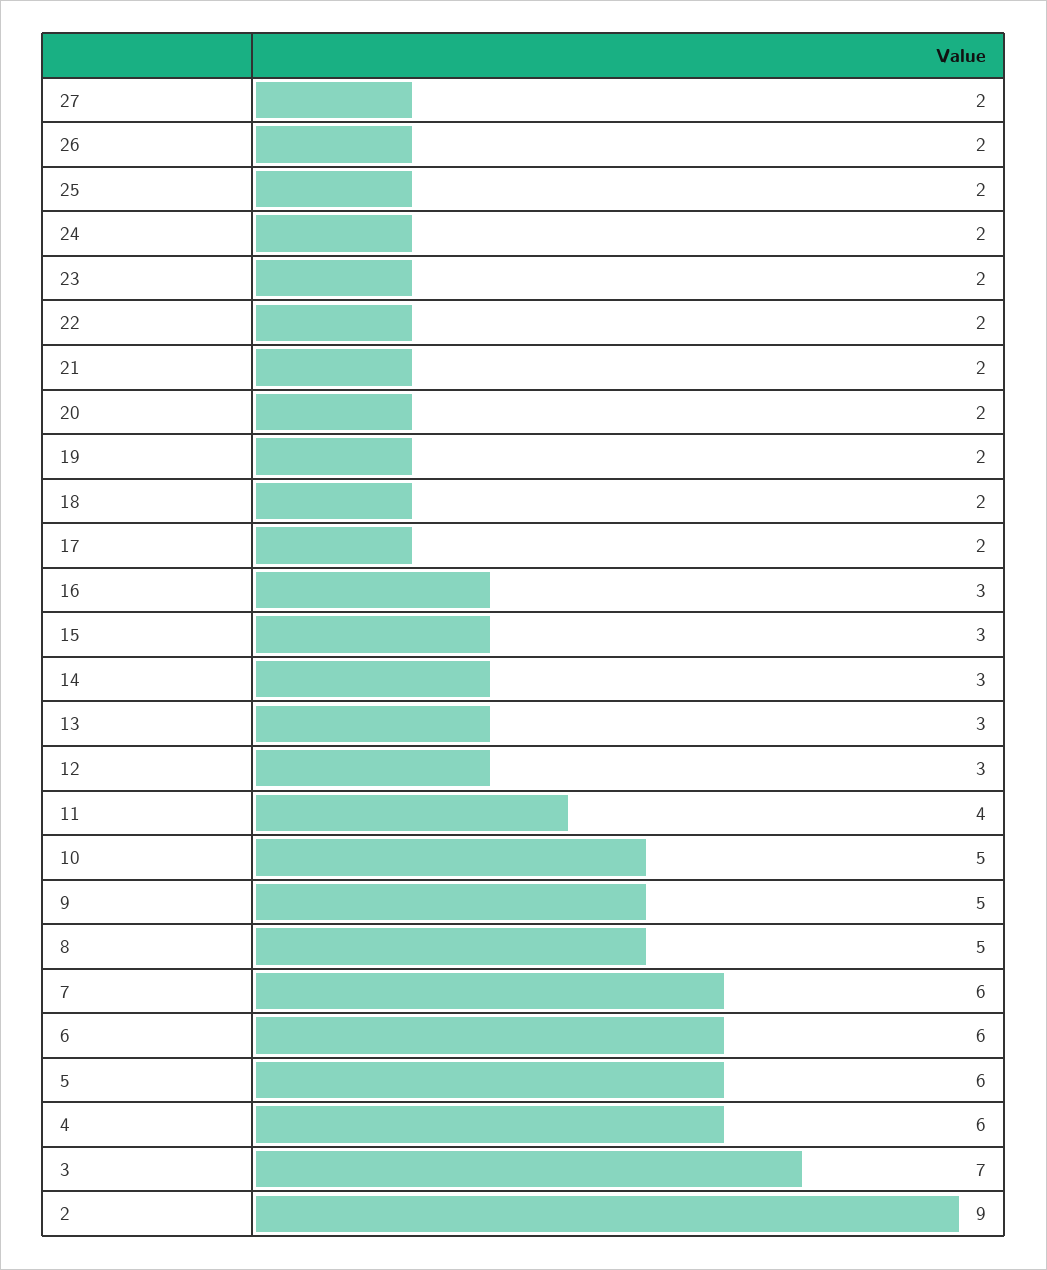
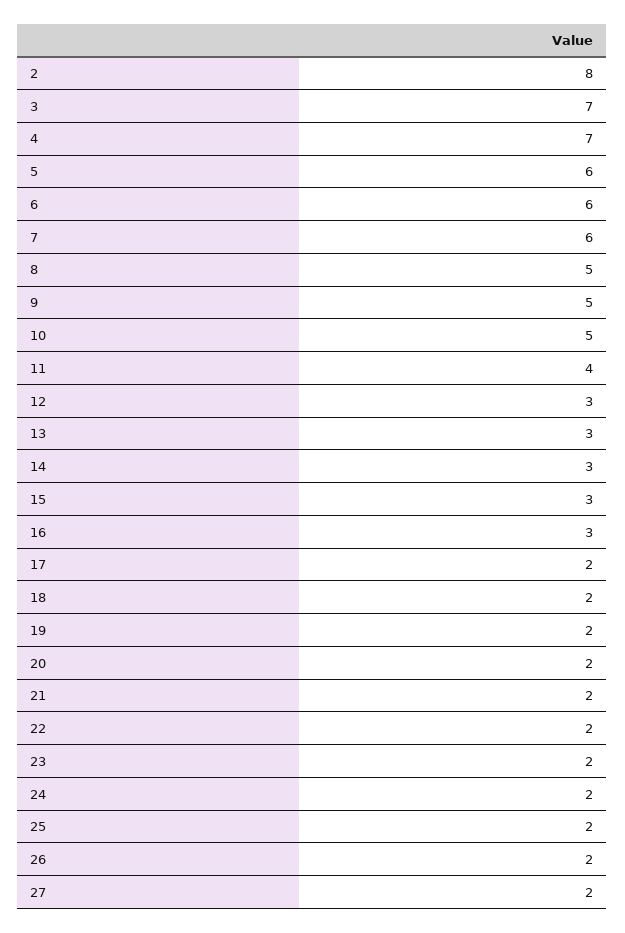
  {
    "27": 2,
    "26": 2,
    "25": 2,
    "24": 2,
    "23": 2,
    "22": 2,
    "21": 2,
    "20": 2,
    "19": 2,
    "18": 2,
    "17": 2,
    "16": 3,
    "15": 3,
    "14": 3,
    "13": 3,
    "12": 3,
    "11": 4,
    "10": 5,
    "9": 5,
    "8": 5,
    "7": 6,
    "6": 6,
    "5": 6,
-   "4": 6,
+   "4": 7,
    "3": 7,
-   "2": 9
+   "2": 8
  }

